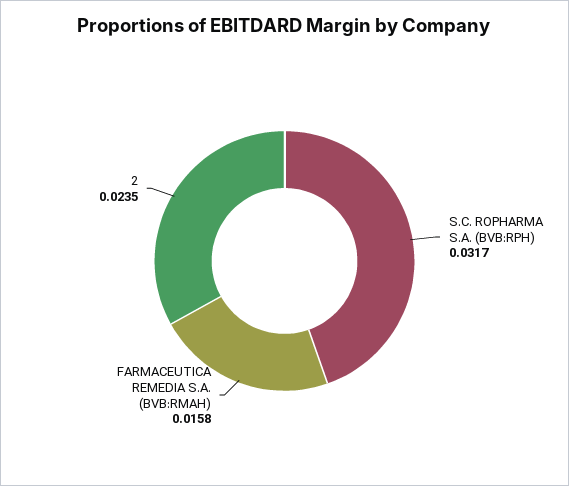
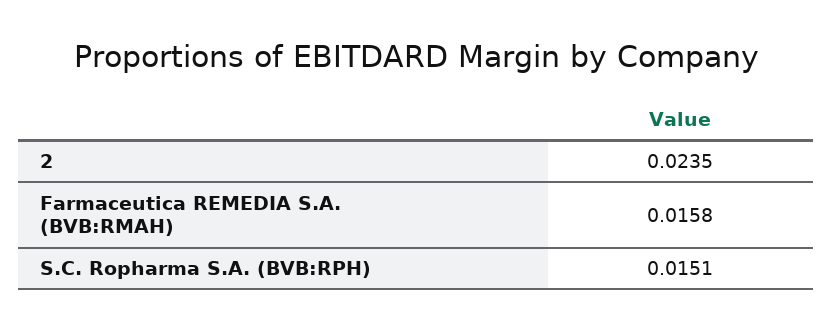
  {
-   "S.C. ROPHARMA S.A. (BVB:RPH)": 0.0317,
+   "S.C. ROPHARMA S.A. (BVB:RPH)": 0.0151,
    "FARMACEUTICA REMEDIA S.A. (BVB:RMAH)": 0.0158,
    "2": 0.0235
  }

